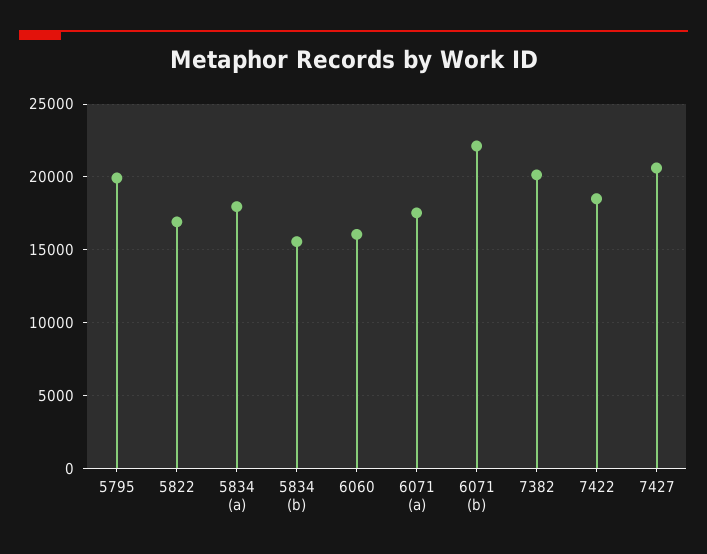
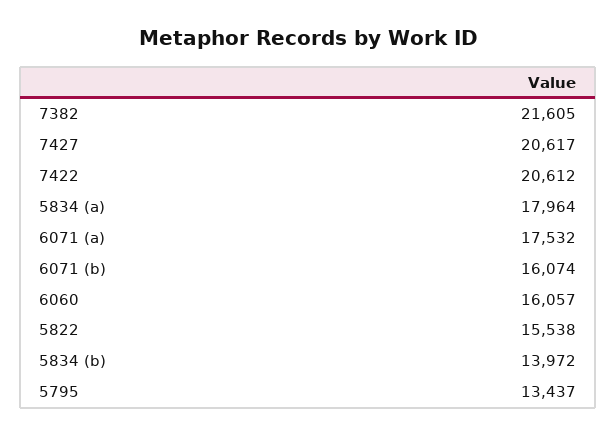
  {
-   "5795": 20000,
+   "5795": 13437,
-   "5822": 17000,
+   "5822": 15538,
    "5834 (a)": 17964,
-   "5834 (b)": 15500,
+   "5834 (b)": 13972,
    "6060": 16057,
    "6071 (a)": 17532,
-   "6071 (b)": 22000,
+   "6071 (b)": 16074,
-   "7382": 20000,
+   "7382": 21605,
-   "7422": 18500,
+   "7422": 20612,
    "7427": 20617
  }

